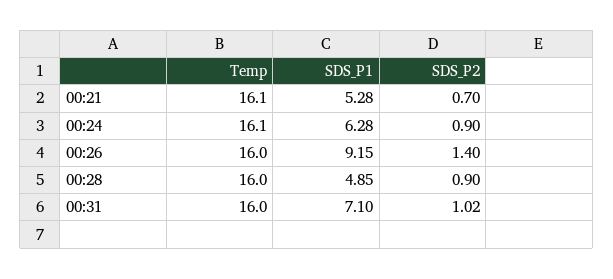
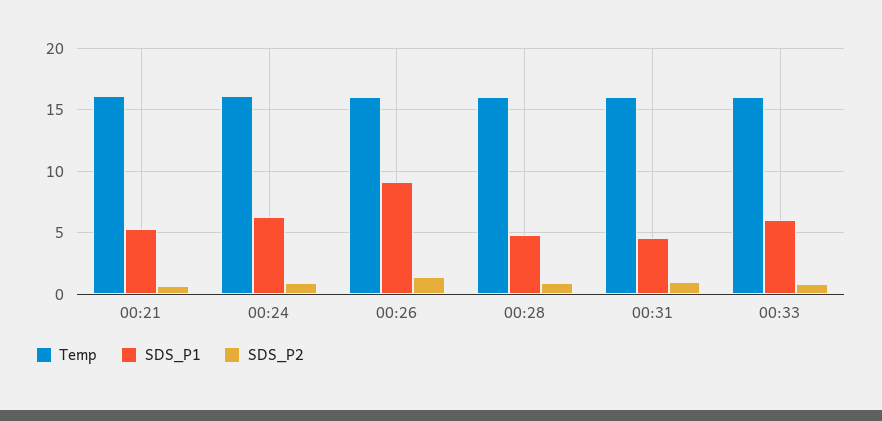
  {
    "Temp": {
      "00:21": 16.1,
      "00:24": 16.1,
      "00:26": 16,
      "00:28": 16,
-     "00:31": 16
+     "00:31": 16,
+     "00:33": 16
    },
    "SDS_P1": {
      "00:21": 5.28,
      "00:24": 6.28,
      "00:26": 9.15,
      "00:28": 4.85,
-     "00:31": 7.1
+     "00:31": 4.5,
+     "00:33": 6
    },
    "SDS_P2": {
      "00:21": 0.7,
      "00:24": 0.9,
      "00:26": 1.4,
      "00:28": 0.9,
-     "00:31": 1.02
+     "00:31": 1.02,
+     "00:33": 1
    }
  }

